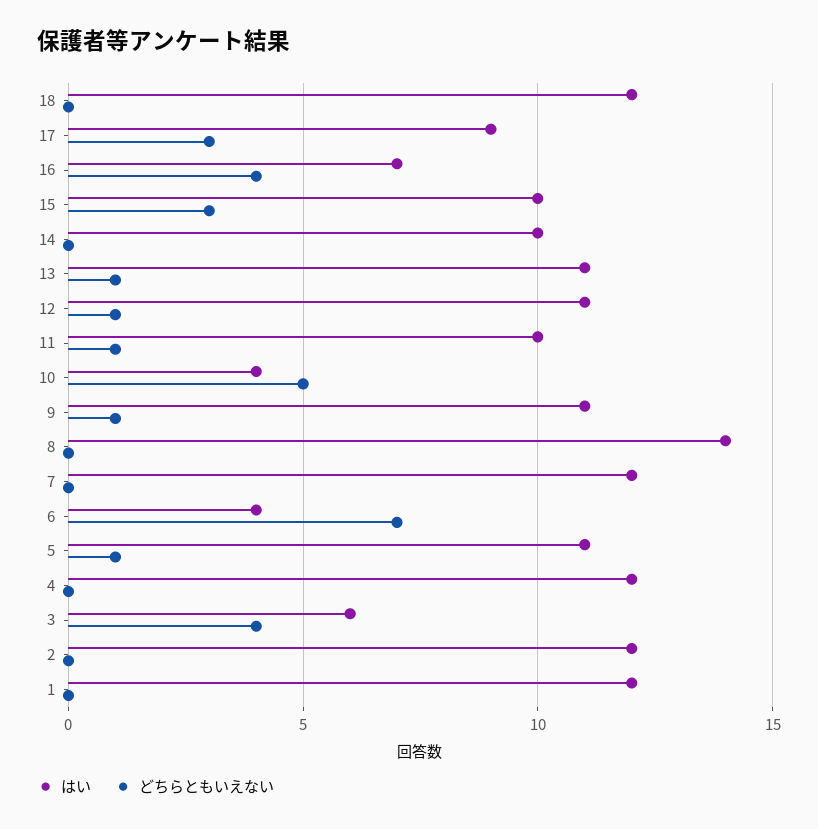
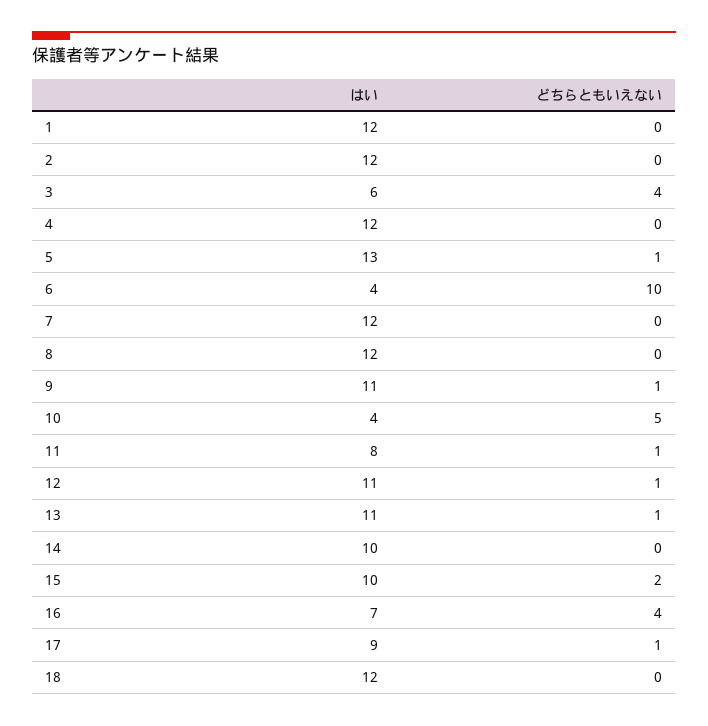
  {
    "はい": {
      "18": 12,
      "17": 9,
      "16": 7,
      "15": 10,
      "14": 10,
      "13": 11,
      "12": 11,
-     "11": 10,
+     "11": 8,
      "10": 4,
      "9": 11,
-     "8": 14,
+     "8": 12,
      "7": 12,
      "6": 4,
-     "5": 11,
+     "5": 13,
      "4": 12,
      "3": 6,
      "2": 12,
      "1": 12
    },
    "どちらともいえない": {
      "18": 0,
-     "17": 3,
+     "17": 1,
      "16": 4,
-     "15": 3,
+     "15": 2,
      "14": 0,
      "13": 1,
      "12": 1,
      "11": 1,
      "10": 5,
      "9": 1,
      "8": 0,
      "7": 0,
-     "6": 7,
+     "6": 10,
      "5": 1,
      "4": 0,
      "3": 4,
      "2": 0,
      "1": 0
    }
  }

